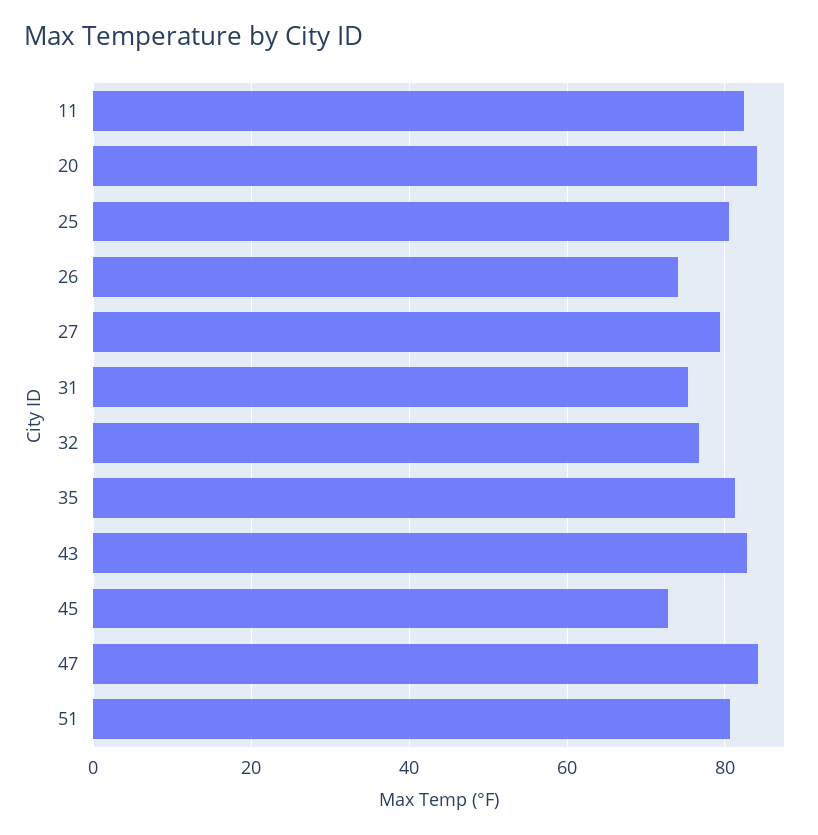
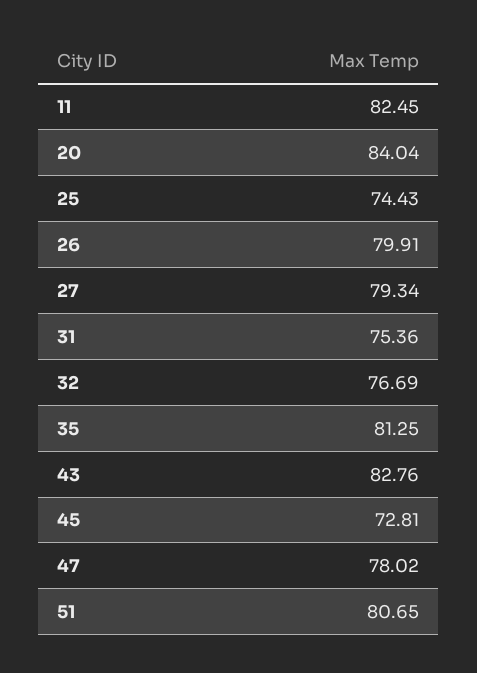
  {
    "11": 82.45,
    "20": 84.04,
-   "25": 80,
+   "25": 74.43,
-   "26": 74,
+   "26": 79.91,
    "27": 79.34,
    "31": 75.36,
    "32": 76.69,
    "35": 81.25,
    "43": 82.76,
    "45": 72.81,
-   "47": 84,
+   "47": 78.02,
    "51": 80.65
  }

